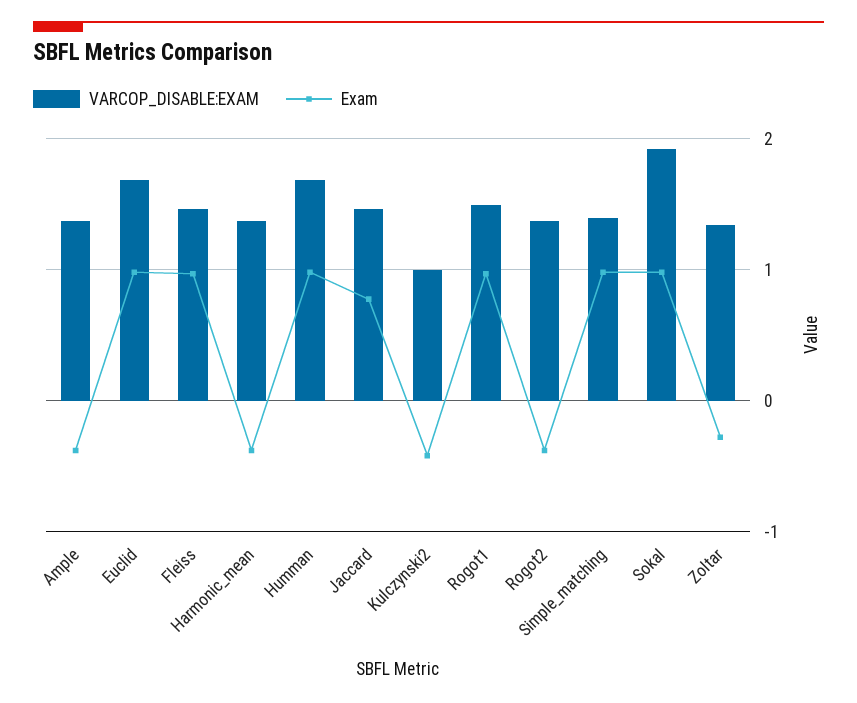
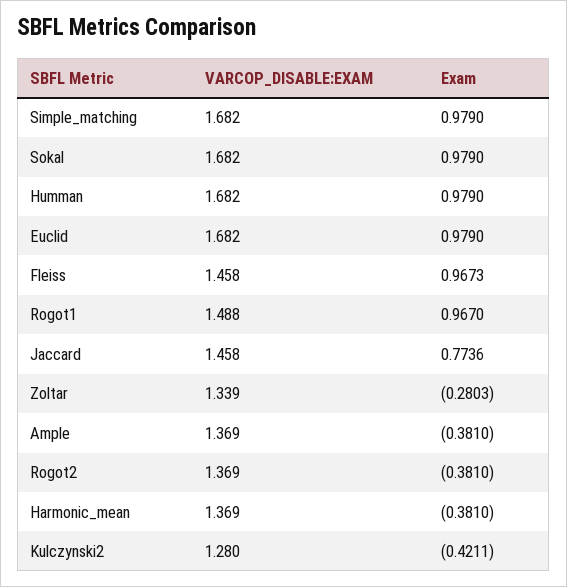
  {
    "VARCOP_DISABLE:EXAM": {
      "Ample": 1.369,
      "Euclid": 1.682,
      "Fleiss": 1.458,
      "Harmonic_mean": 1.369,
      "Humman": 1.682,
      "Jaccard": 1.458,
-     "Kulczynski2": 1,
+     "Kulczynski2": 1.28,
      "Rogot1": 1.488,
      "Rogot2": 1.369,
-     "Simple_matching": 1.4,
+     "Simple_matching": 1.682,
-     "Sokal": 1.9,
+     "Sokal": 1.682,
      "Zoltar": 1.339
    },
    "Exam": {
      "Ample": -0.381,
      "Euclid": 0.979,
      "Fleiss": 0.9673,
      "Harmonic_mean": -0.381,
      "Humman": 0.979,
      "Jaccard": 0.7736,
      "Kulczynski2": -0.4211,
      "Rogot1": 0.967,
      "Rogot2": -0.381,
      "Simple_matching": 0.979,
      "Sokal": 0.979,
      "Zoltar": -0.2803
    }
  }

